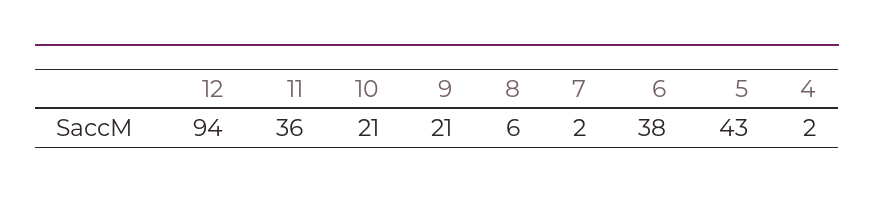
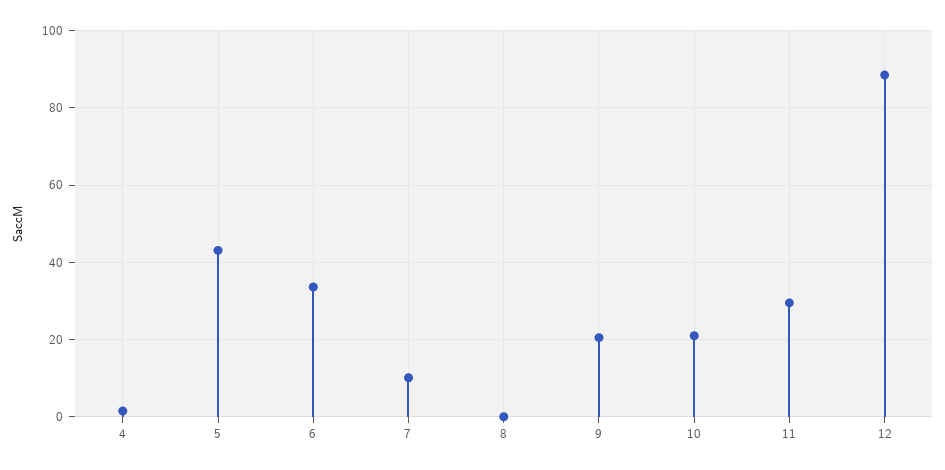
  {
-   "12": 94,
+   "12": 88,
-   "11": 36,
+   "11": 30,
    "10": 21,
    "9": 21,
-   "8": 6,
+   "8": 0,
-   "7": 2,
+   "7": 10,
-   "6": 38,
+   "6": 34,
    "5": 43,
    "4": 2
  }

